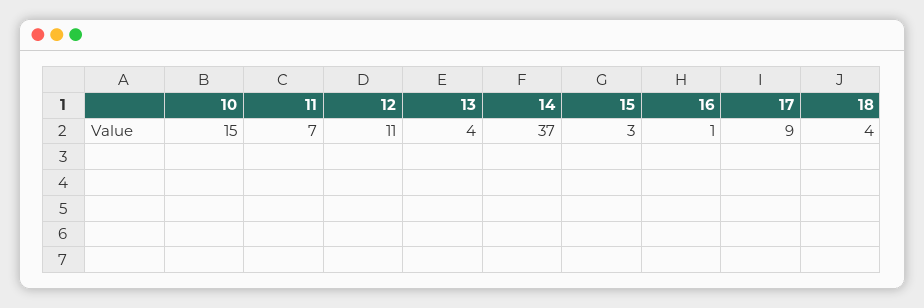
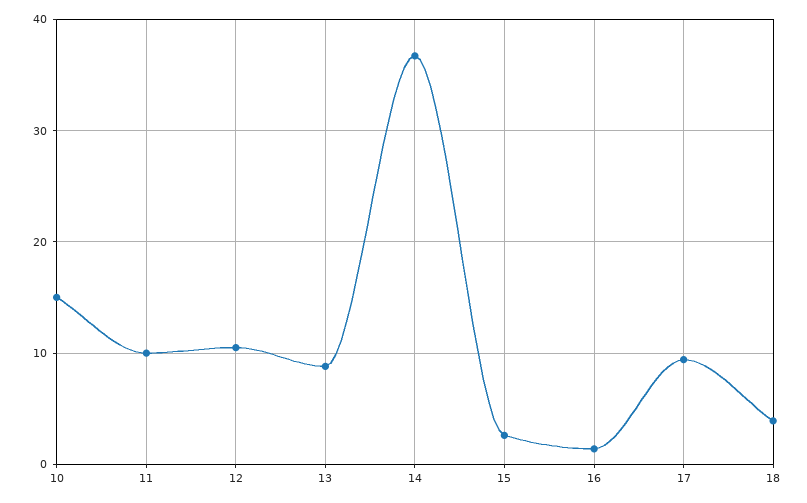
  {
    "10": 15,
-   "11": 7,
+   "11": 10,
    "12": 11,
-   "13": 4,
+   "13": 9,
    "14": 37,
    "15": 3,
    "16": 1,
    "17": 9,
    "18": 4
  }

